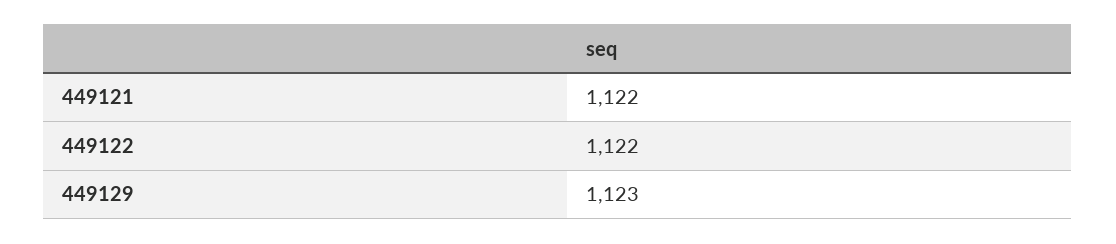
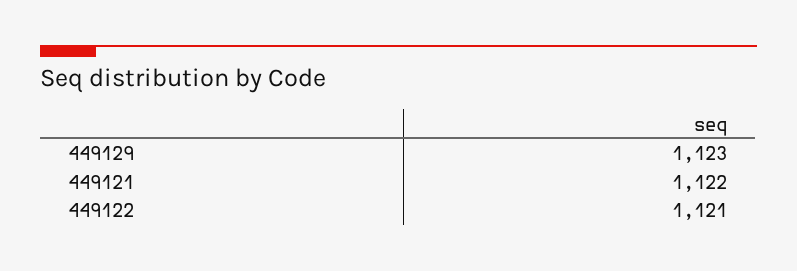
  {
    "449121": 1122,
-   "449122": 1122,
+   "449122": 1121,
    "449129": 1123
  }

